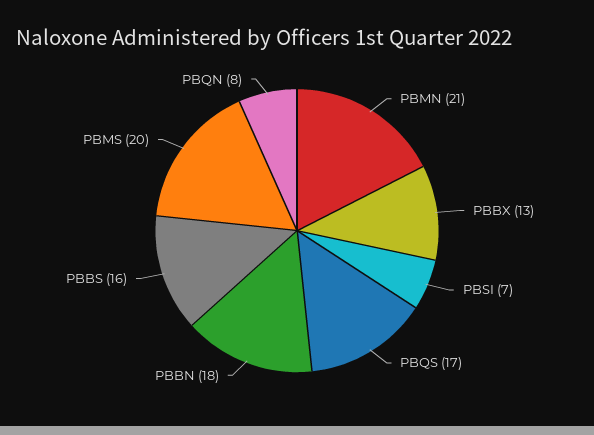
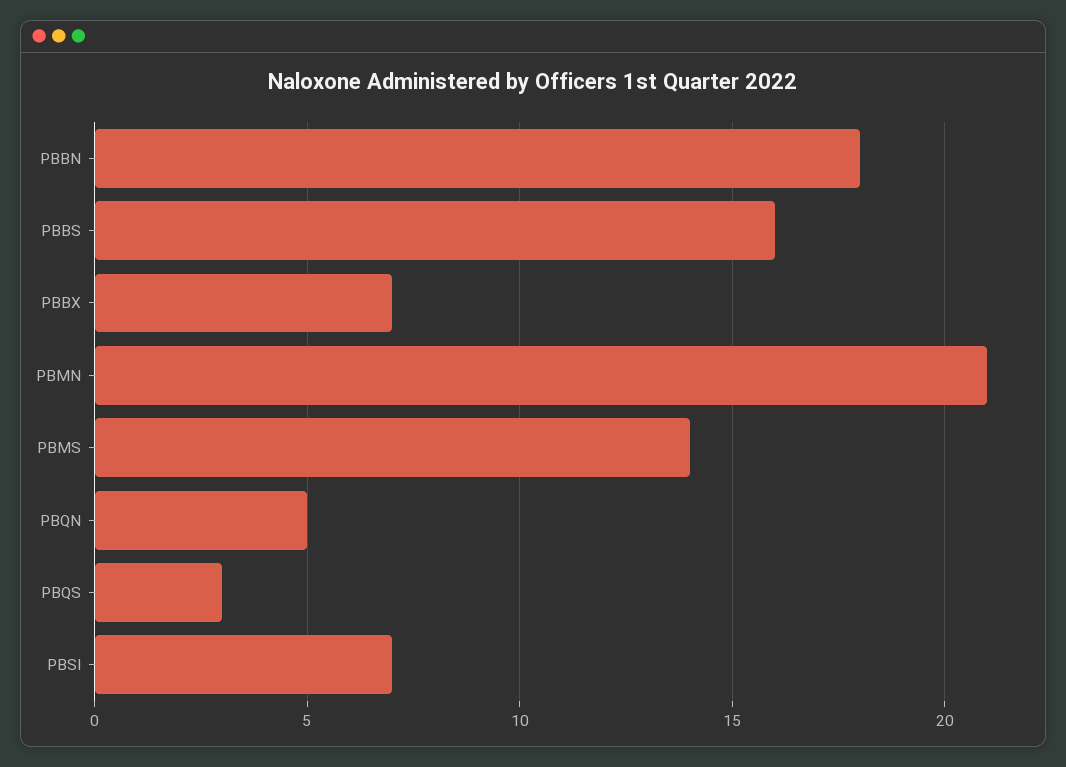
  {
    "PBMN": 21,
-   "PBBX": 13,
+   "PBBX": 7,
    "PBSI": 7,
-   "PBQS": 17,
+   "PBQS": 3,
    "PBBN": 18,
    "PBBS": 16,
-   "PBMS": 20,
+   "PBMS": 14,
-   "PBQN": 8
+   "PBQN": 5
  }

